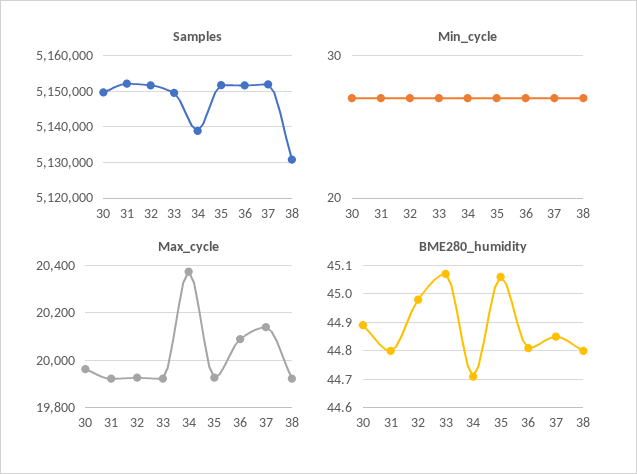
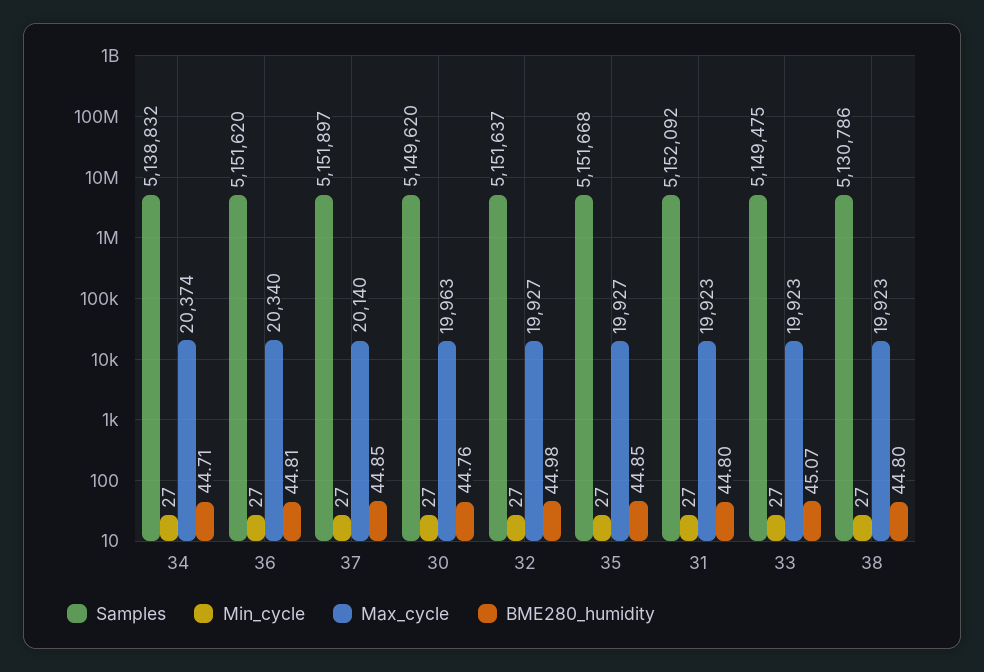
  {
    "Samples": {
      "30": 5149620,
      "31": 5152092,
      "32": 5151637,
      "33": 5149475,
      "34": 5138832,
      "35": 5151668,
      "36": 5151620,
      "37": 5151897,
      "38": 5130786
    },
    "Min_cycle": {
      "30": 27,
      "31": 27,
      "32": 27,
      "33": 27,
      "34": 27,
      "35": 27,
      "36": 27,
      "37": 27,
      "38": 27
    },
    "Max_cycle": {
      "30": 19963,
      "31": 19923,
      "32": 19927,
      "33": 19923,
      "34": 20374,
      "35": 19927,
-     "36": 20100,
+     "36": 20340,
      "37": 20140,
      "38": 19923
    },
    "BME280_humidity": {
-     "30": 44.9,
+     "30": 44.76,
      "31": 44.8,
      "32": 44.98,
      "33": 45.07,
      "34": 44.71,
-     "35": 45.05,
+     "35": 44.85,
      "36": 44.81,
      "37": 44.85,
      "38": 44.8
    }
  }

